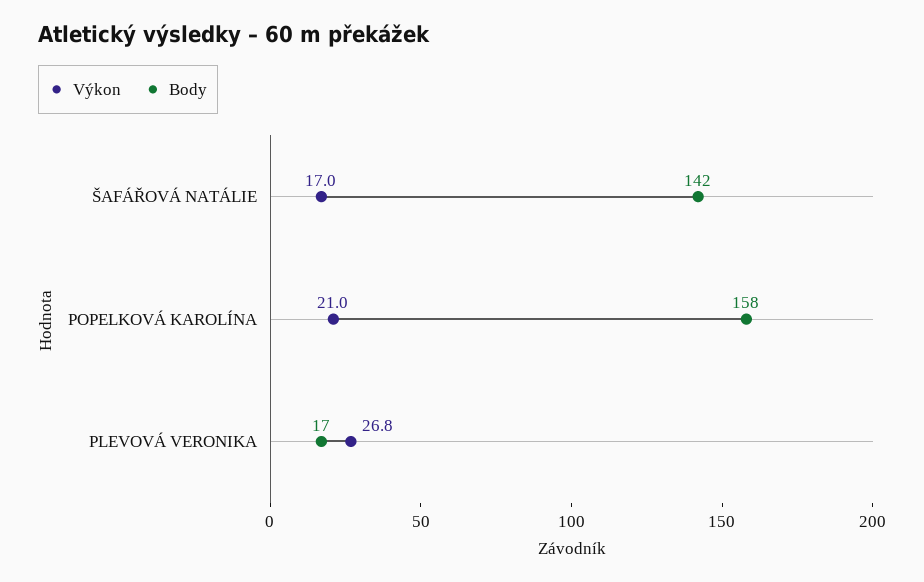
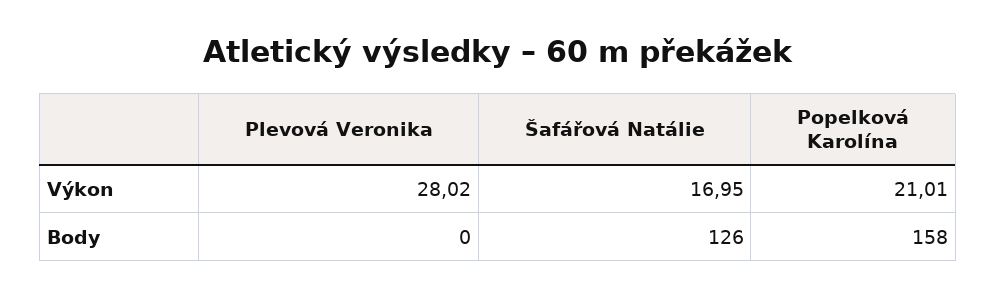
  {
    "Výkon": {
      "ŠAFÁŘOVÁ NATÁLIE": 16.95,
      "POPELKOVÁ KAROLÍNA": 21.01,
-     "PLEVOVÁ VERONIKA": 26.8
+     "PLEVOVÁ VERONIKA": 28.02
    },
    "Body": {
-     "ŠAFÁŘOVÁ NATÁLIE": 142,
+     "ŠAFÁŘOVÁ NATÁLIE": 126,
      "POPELKOVÁ KAROLÍNA": 158,
-     "PLEVOVÁ VERONIKA": 17
+     "PLEVOVÁ VERONIKA": 0
    }
  }

